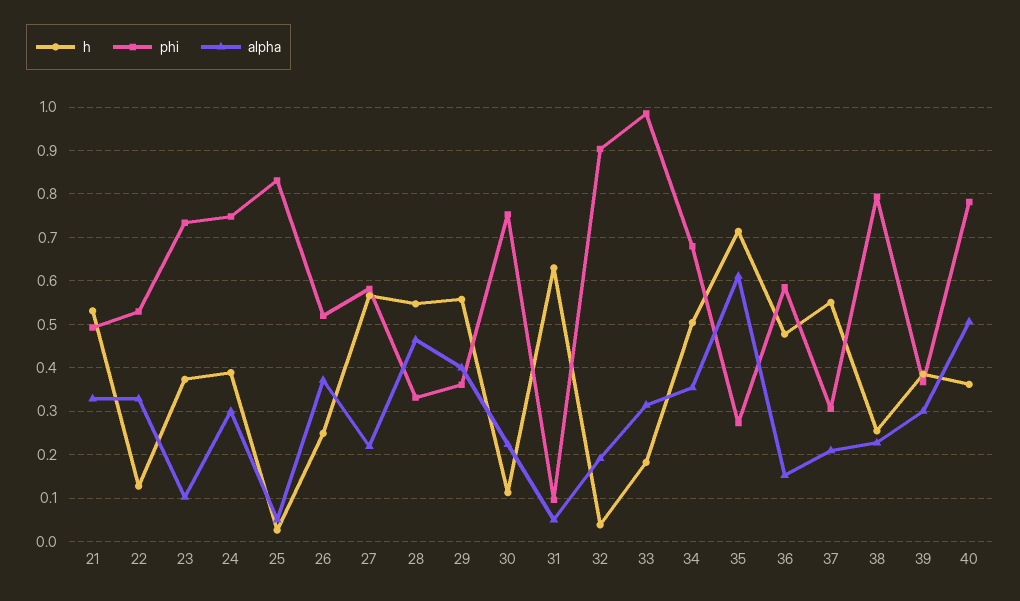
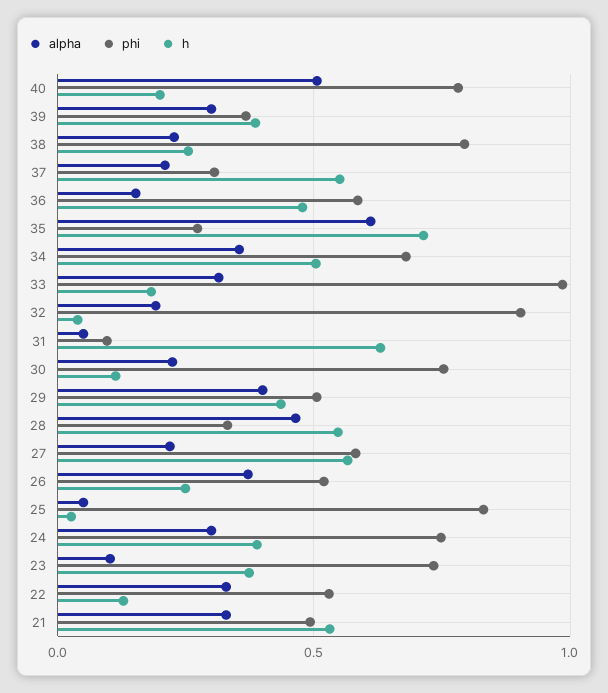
  {
    "h": {
      "21": 0.54,
      "22": 0.12,
      "23": 0.38,
      "24": 0.38,
      "25": 0.02,
      "26": 0.24,
      "27": 0.56,
      "28": 0.54,
-     "29": 0.56,
+     "29": 0.45,
      "30": 0.12,
      "31": 0.62,
      "32": 0.04,
      "33": 0.18,
      "34": 0.5,
      "35": 0.72,
      "36": 0.48,
      "37": 0.56,
      "38": 0.26,
      "39": 0.38,
-     "40": 0.36
+     "40": 0.2
    },
    "phi": {
      "21": 0.5,
      "22": 0.52,
      "23": 0.74,
      "24": 0.74,
      "25": 0.84,
      "26": 0.52,
      "27": 0.58,
      "28": 0.34,
-     "29": 0.36,
+     "29": 0.5,
      "30": 0.76,
      "31": 0.1,
      "32": 0.9,
      "33": 0.98,
      "34": 0.68,
      "35": 0.28,
      "36": 0.58,
      "37": 0.3,
      "38": 0.8,
      "39": 0.36,
      "40": 0.78
    },
    "alpha": {
      "21": 0.32,
      "22": 0.32,
      "23": 0.1,
      "24": 0.3,
      "25": 0.06,
      "26": 0.38,
      "27": 0.22,
      "28": 0.46,
      "29": 0.4,
      "30": 0.22,
      "31": 0.06,
      "32": 0.2,
      "33": 0.32,
      "34": 0.36,
      "35": 0.62,
      "36": 0.16,
      "37": 0.2,
      "38": 0.22,
      "39": 0.3,
      "40": 0.5
    }
  }

